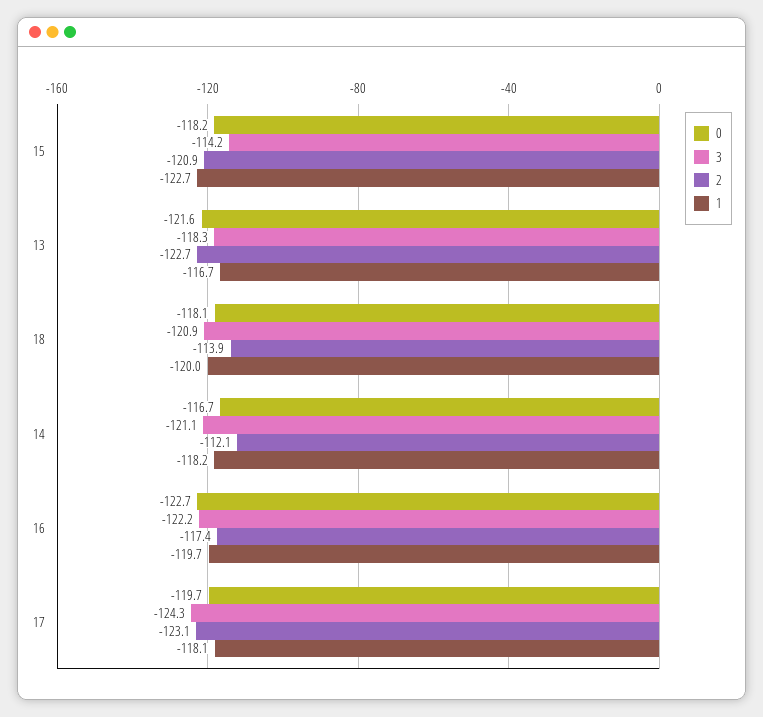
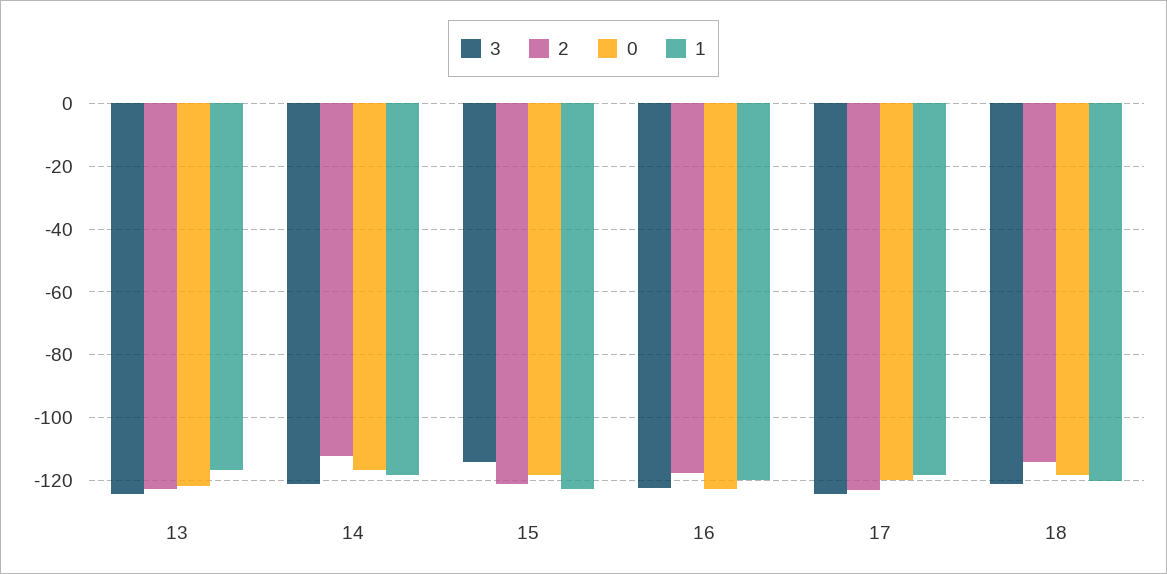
  {
    "0": {
      "15": -118.2,
      "13": -121.6,
      "18": -118.1,
      "14": -116.7,
      "16": -122.7,
      "17": -119.7
    },
    "3": {
      "15": -114.2,
-     "13": -118.3,
+     "13": -124,
      "18": -120.9,
      "14": -121.1,
      "16": -122.2,
      "17": -124.3
    },
    "2": {
      "15": -120.9,
      "13": -122.7,
      "18": -113.9,
      "14": -112.1,
      "16": -117.4,
      "17": -123.1
    },
    "1": {
      "15": -122.7,
      "13": -116.7,
      "18": -120,
      "14": -118.2,
      "16": -119.7,
      "17": -118.1
    }
  }

